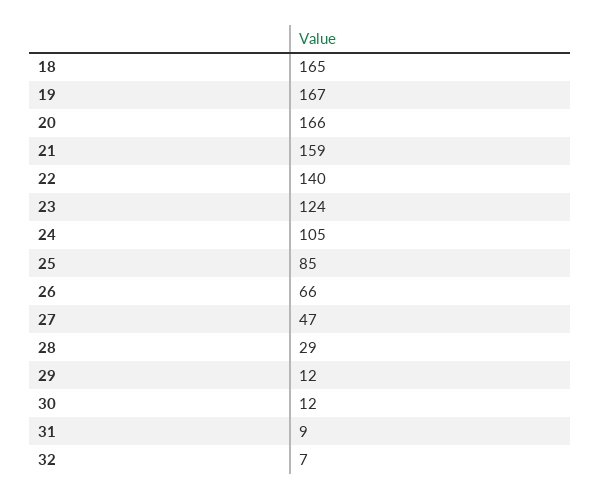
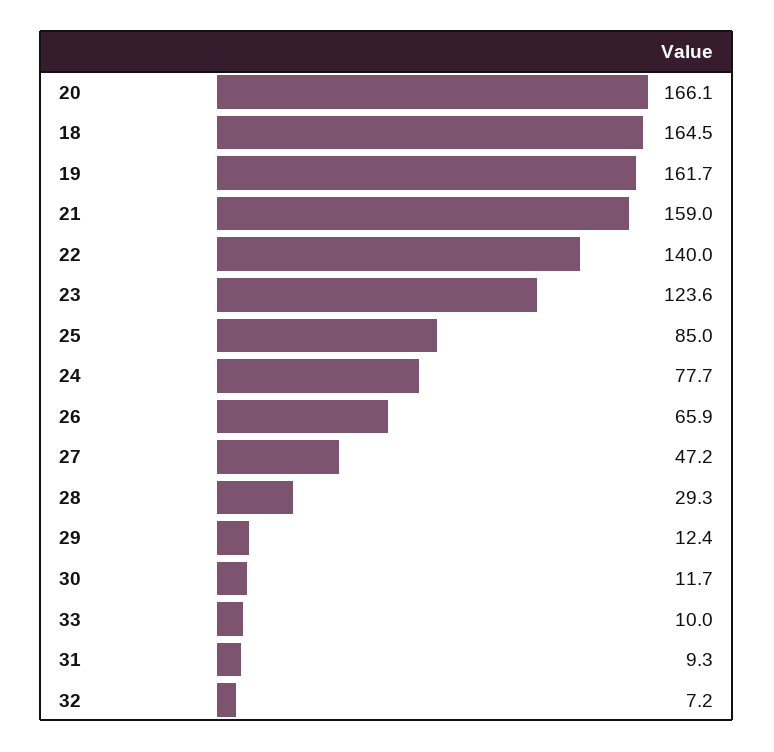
  {
    "18": 164.5,
-   "19": 167,
+   "19": 161.7,
    "20": 166.1,
    "21": 159,
    "22": 140,
    "23": 123.6,
-   "24": 105,
+   "24": 77.7,
    "25": 85,
    "26": 65.9,
    "27": 47.2,
    "28": 29.3,
    "29": 12.4,
    "30": 11.7,
    "31": 9.3,
-   "32": 7.2
+   "32": 7.2,
+   "33": 10
  }

